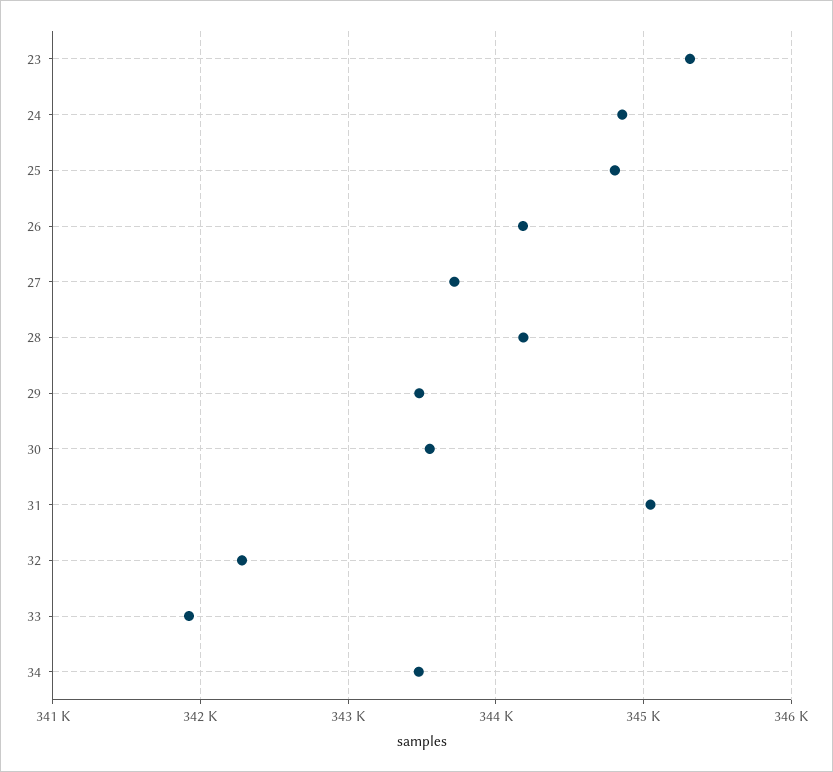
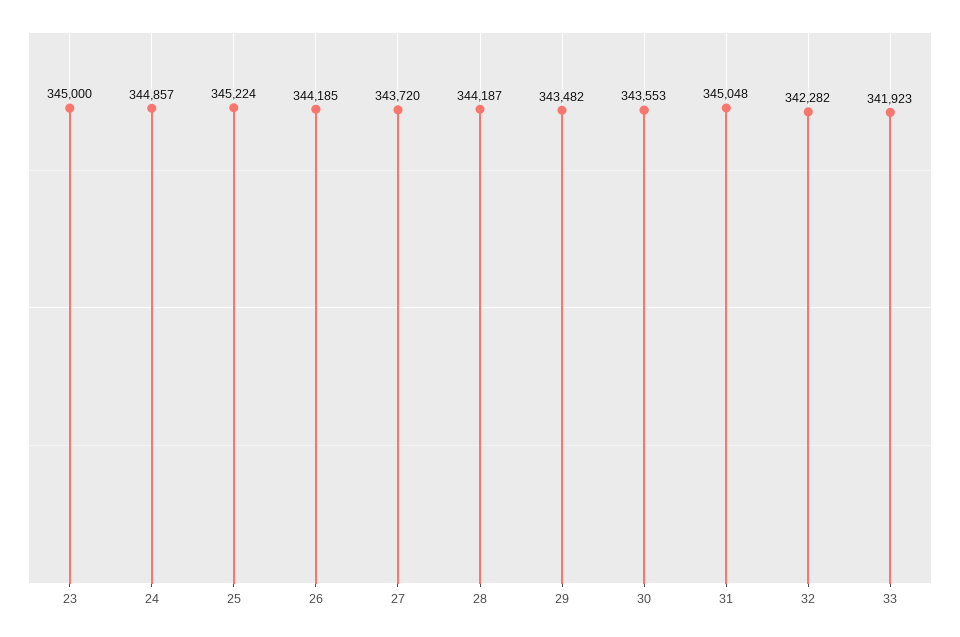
  {
-   "23": 345300,
+   "23": 345000,
    "24": 344857,
-   "25": 344800,
+   "25": 345224,
    "26": 344185,
    "27": 343720,
    "28": 344187,
    "29": 343482,
    "30": 343553,
    "31": 345048,
    "32": 342282,
-   "33": 341923,
+   "33": 341923
-   "34": 343500
  }

